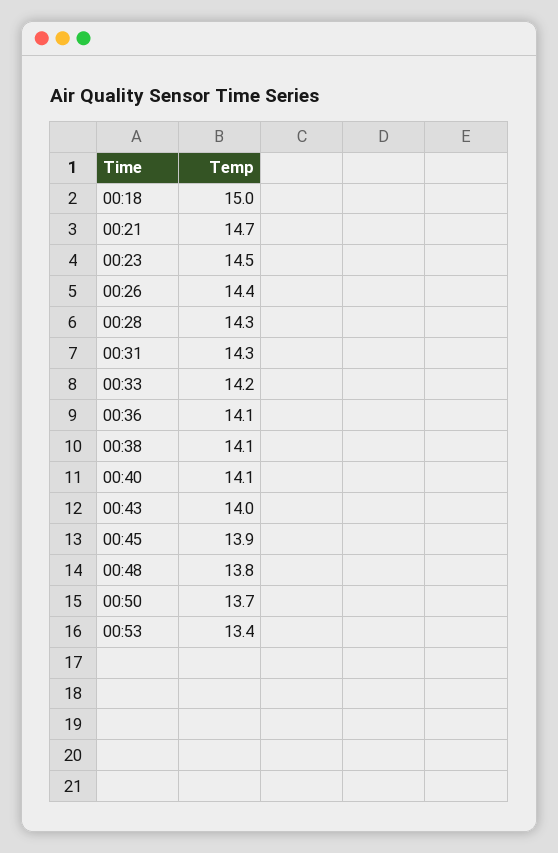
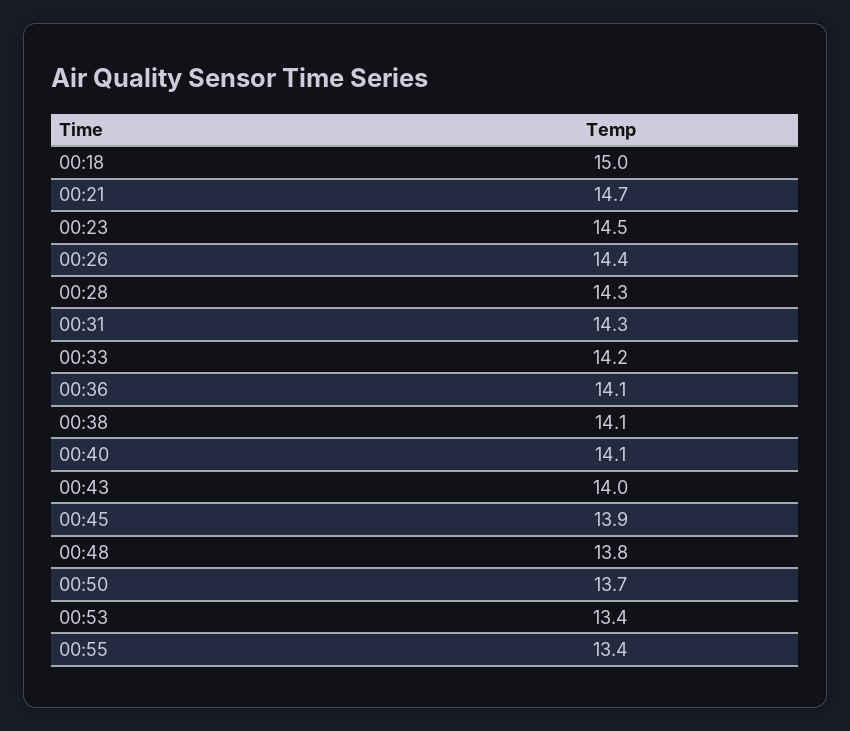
  {
    "00:18": 15,
    "00:21": 14.7,
    "00:23": 14.5,
    "00:26": 14.4,
    "00:28": 14.3,
    "00:31": 14.3,
    "00:33": 14.2,
    "00:36": 14.1,
    "00:38": 14.1,
    "00:40": 14.1,
    "00:43": 14,
    "00:45": 13.9,
    "00:48": 13.8,
    "00:50": 13.7,
-   "00:53": 13.4
+   "00:53": 13.4,
+   "00:55": 13.4
  }

